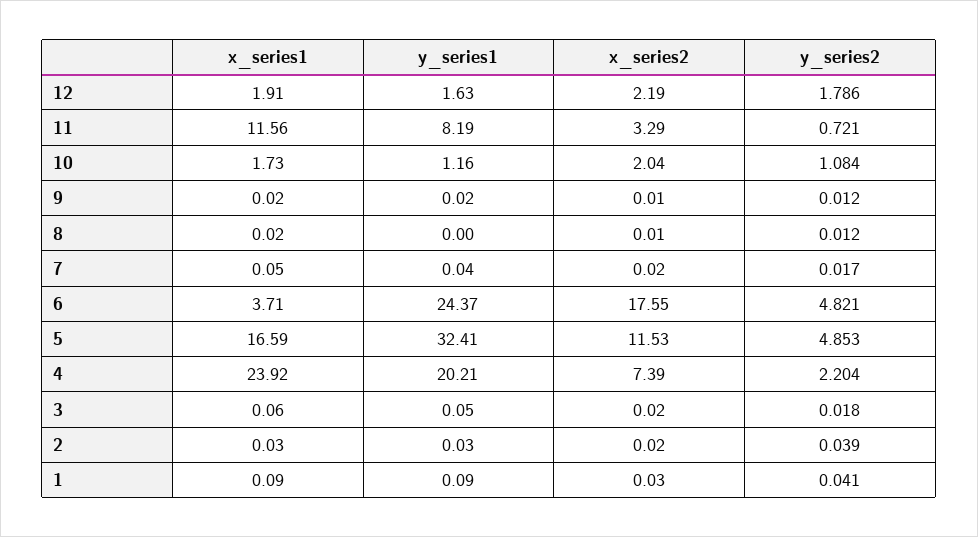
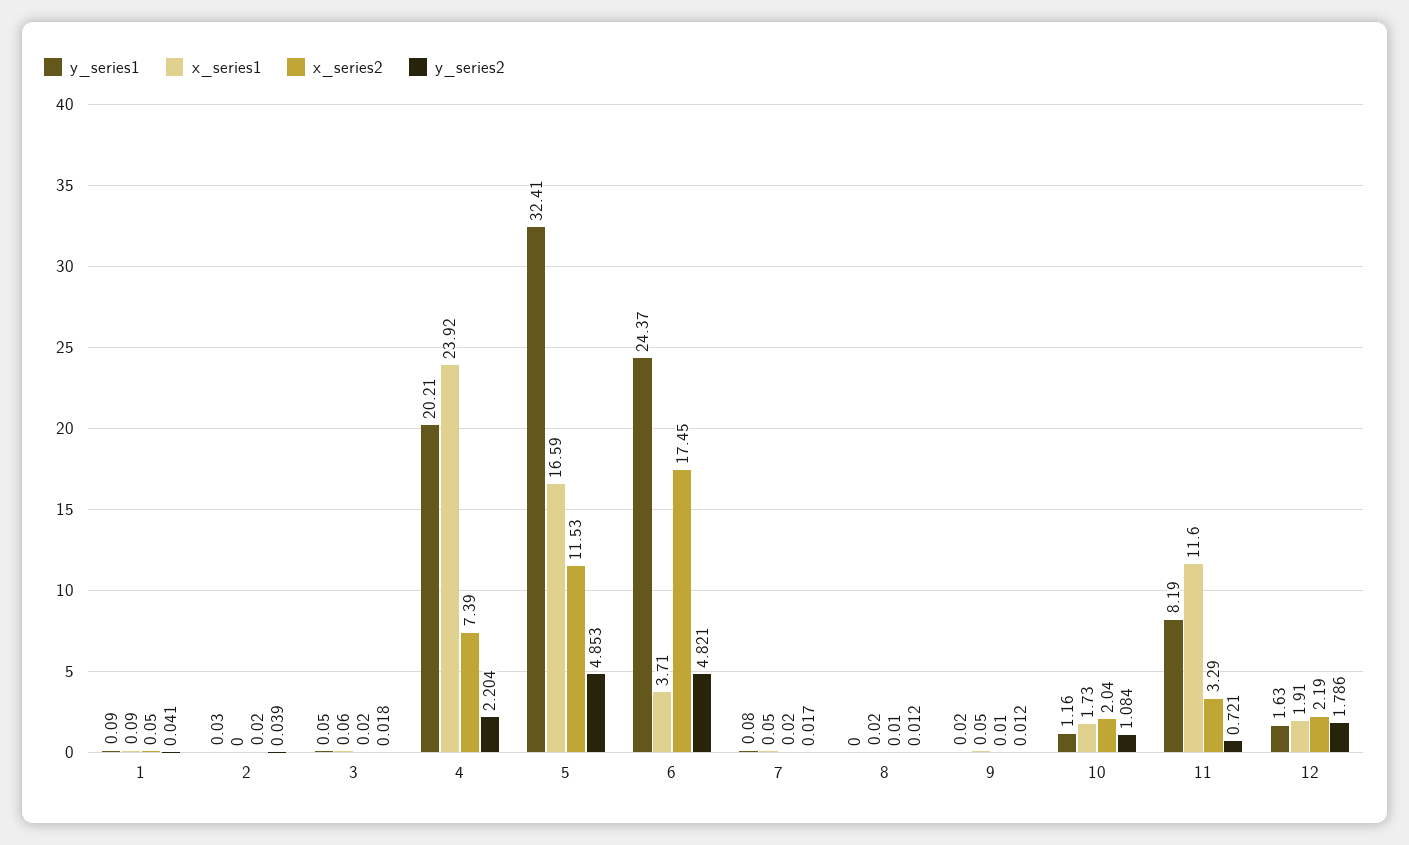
  {
    "x_series1": {
      "12": 1.91,
-     "11": 11.56,
+     "11": 11.6,
      "10": 1.73,
-     "9": 0.02,
+     "9": 0.05,
      "8": 0.02,
      "7": 0.05,
      "6": 3.71,
      "5": 16.59,
      "4": 23.92,
      "3": 0.06,
-     "2": 0.03,
+     "2": 0,
      "1": 0.09
    },
    "y_series1": {
      "12": 1.63,
      "11": 8.19,
      "10": 1.16,
      "9": 0.02,
      "8": 0,
-     "7": 0.04,
+     "7": 0.08,
      "6": 24.37,
      "5": 32.41,
      "4": 20.21,
      "3": 0.05,
      "2": 0.03,
      "1": 0.09
    },
    "x_series2": {
      "12": 2.19,
      "11": 3.29,
      "10": 2.04,
      "9": 0.01,
      "8": 0.01,
      "7": 0.02,
-     "6": 17.55,
+     "6": 17.45,
      "5": 11.53,
      "4": 7.39,
      "3": 0.02,
      "2": 0.02,
-     "1": 0.03
+     "1": 0.05
    },
    "y_series2": {
      "12": 1.786,
      "11": 0.721,
      "10": 1.084,
      "9": 0.012,
      "8": 0.012,
      "7": 0.017,
      "6": 4.821,
      "5": 4.853,
      "4": 2.204,
      "3": 0.018,
      "2": 0.039,
      "1": 0.041
    }
  }

